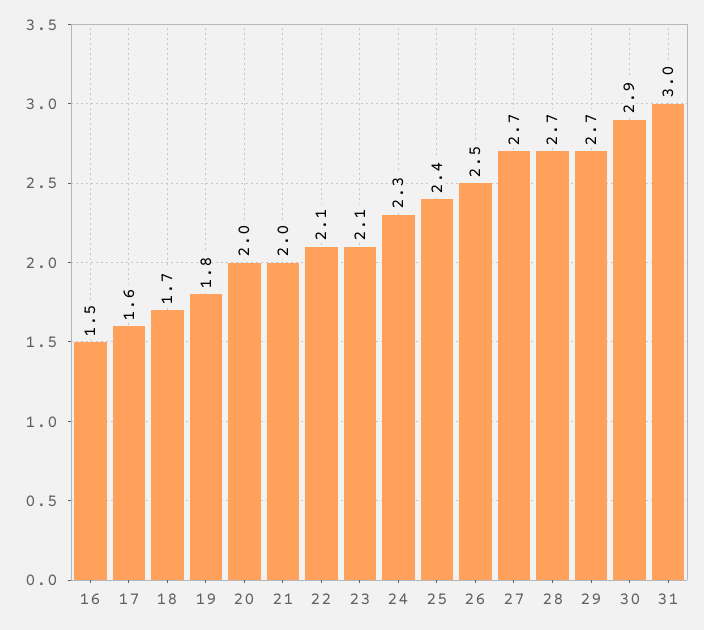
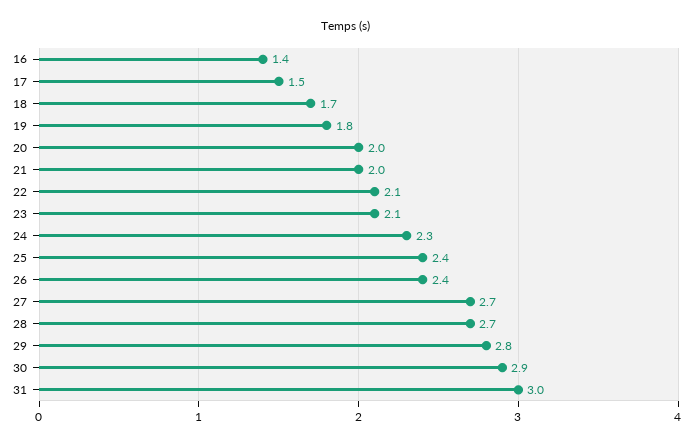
  {
-   "16": 1.5,
+   "16": 1.4,
-   "17": 1.6,
+   "17": 1.5,
    "18": 1.7,
    "19": 1.8,
    "20": 2,
    "21": 2,
    "22": 2.1,
    "23": 2.1,
    "24": 2.3,
    "25": 2.4,
-   "26": 2.5,
+   "26": 2.4,
    "27": 2.7,
    "28": 2.7,
-   "29": 2.7,
+   "29": 2.8,
    "30": 2.9,
    "31": 3
  }

